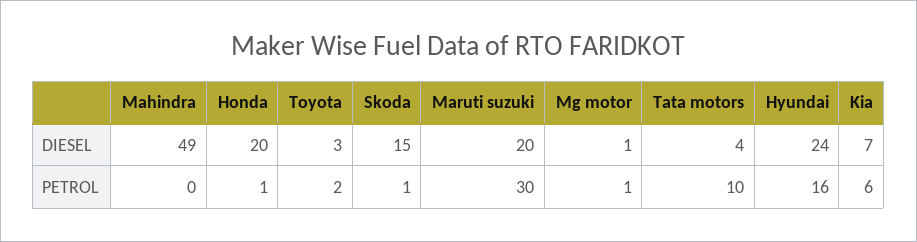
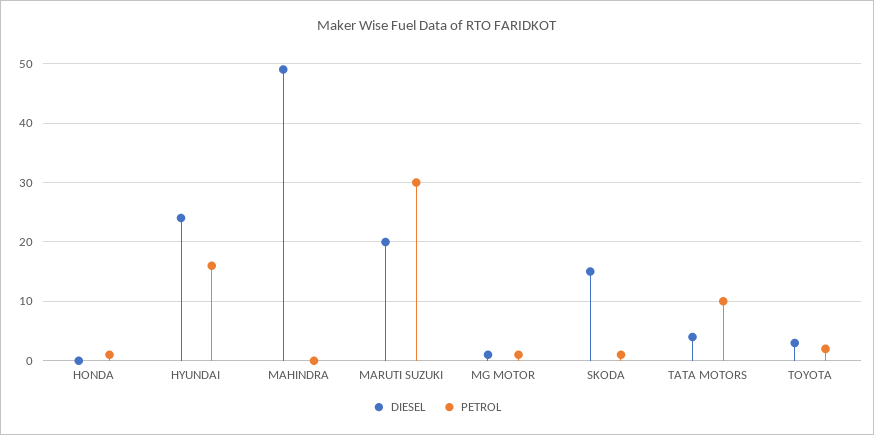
  {
    "DIESEL": {
      "Mahindra": 49,
-     "Honda": 20,
+     "Honda": 0,
      "Toyota": 3,
      "Skoda": 15,
      "Maruti suzuki": 20,
      "Mg motor": 1,
      "Tata motors": 4,
-     "Hyundai": 24,
+     "Hyundai": 24
-     "Kia": 7
    },
    "PETROL": {
      "Mahindra": 0,
      "Honda": 1,
      "Toyota": 2,
      "Skoda": 1,
      "Maruti suzuki": 30,
      "Mg motor": 1,
      "Tata motors": 10,
-     "Hyundai": 16,
+     "Hyundai": 16
-     "Kia": 6
    }
  }

